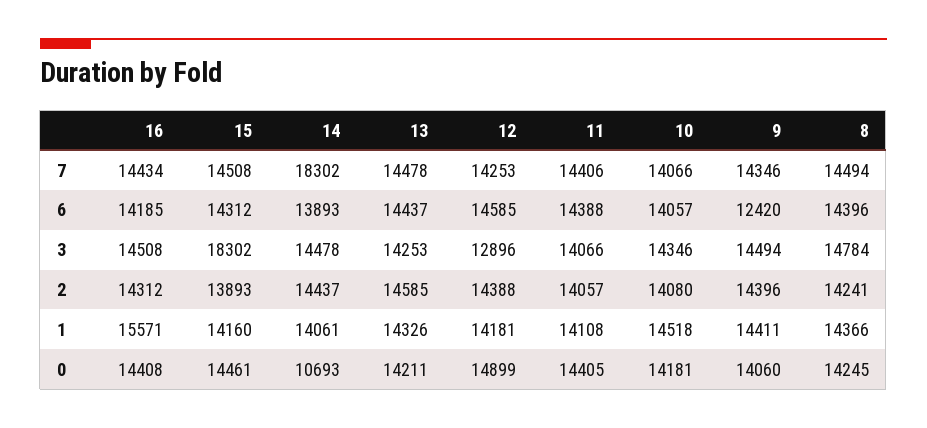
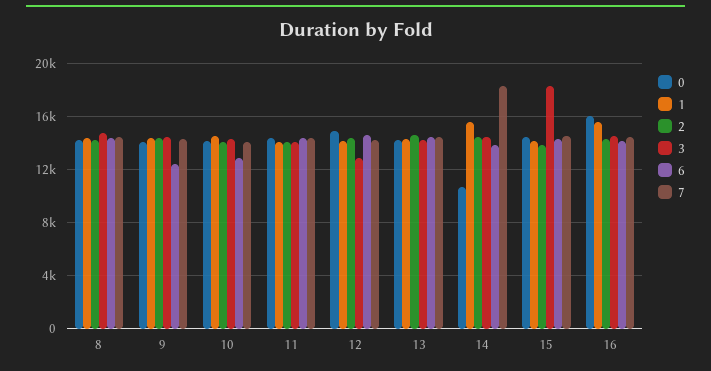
  {
    "7": {
      "16": 14434,
      "15": 14508,
      "14": 18302,
      "13": 14478,
      "12": 14253,
      "11": 14406,
      "10": 14066,
      "9": 14346,
      "8": 14494
    },
    "6": {
      "16": 14185,
      "15": 14312,
      "14": 13893,
      "13": 14437,
      "12": 14585,
      "11": 14388,
-     "10": 14057,
+     "10": 13000,
      "9": 12420,
      "8": 14396
    },
    "3": {
      "16": 14508,
      "15": 18302,
      "14": 14478,
      "13": 14253,
      "12": 12896,
      "11": 14066,
      "10": 14346,
      "9": 14494,
      "8": 14784
    },
    "2": {
      "16": 14312,
      "15": 13893,
      "14": 14437,
      "13": 14585,
      "12": 14388,
      "11": 14057,
      "10": 14080,
      "9": 14396,
      "8": 14241
    },
    "1": {
      "16": 15571,
      "15": 14160,
-     "14": 14061,
+     "14": 15500,
      "13": 14326,
      "12": 14181,
      "11": 14108,
      "10": 14518,
      "9": 14411,
      "8": 14366
    },
    "0": {
-     "16": 14408,
+     "16": 16000,
      "15": 14461,
      "14": 10693,
      "13": 14211,
      "12": 14899,
      "11": 14405,
      "10": 14181,
      "9": 14060,
      "8": 14245
    }
  }

